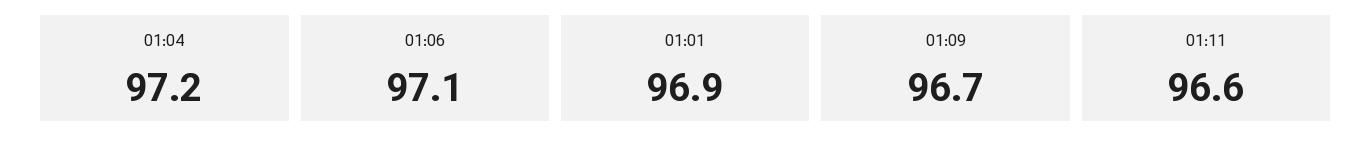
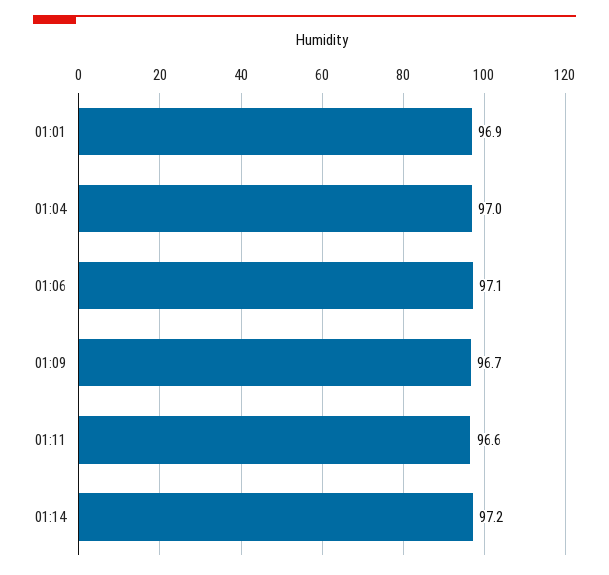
  {
-   "01:04": 97.2,
+   "01:04": 97,
    "01:06": 97.1,
    "01:01": 96.9,
    "01:09": 96.7,
-   "01:11": 96.6
+   "01:11": 96.6,
+   "01:14": 97.2
  }

